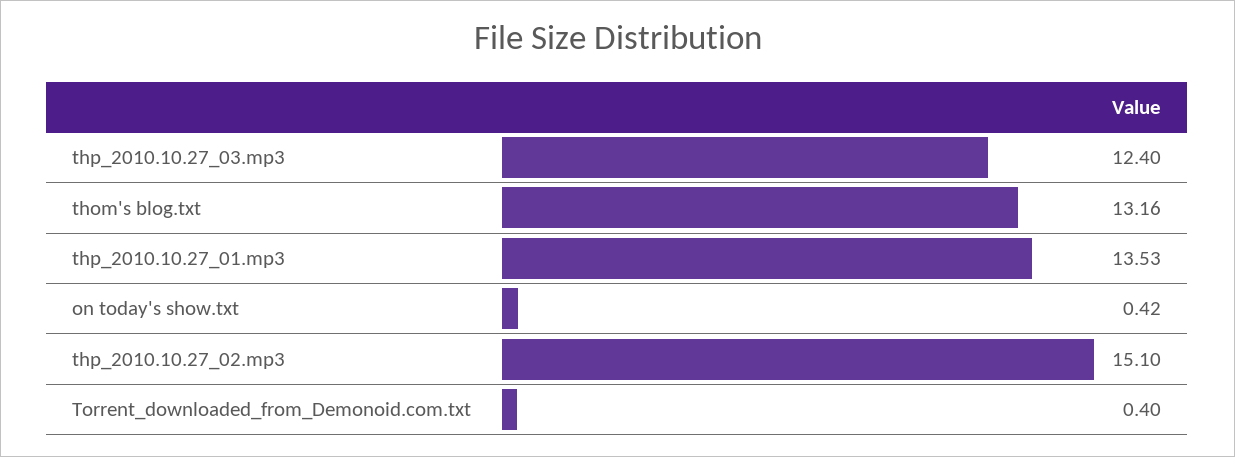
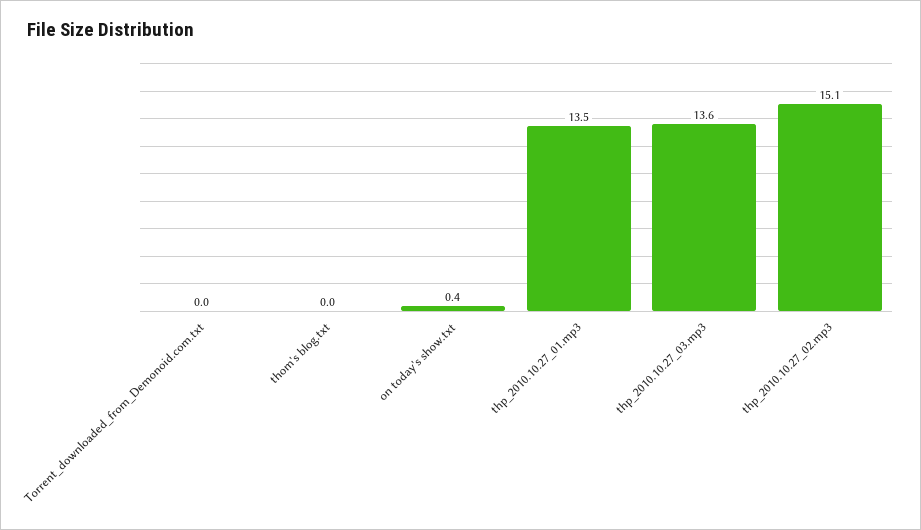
  {
-   "thp_2010.10.27_03.mp3": 12.4,
+   "thp_2010.10.27_03.mp3": 13.6,
-   "thom's blog.txt": 13.16,
+   "thom's blog.txt": 0,
    "thp_2010.10.27_01.mp3": 13.53,
    "on today's show.txt": 0.42,
    "thp_2010.10.27_02.mp3": 15.1,
-   "Torrent_downloaded_from_Demonoid.com.txt": 0.4
+   "Torrent_downloaded_from_Demonoid.com.txt": 0
  }

